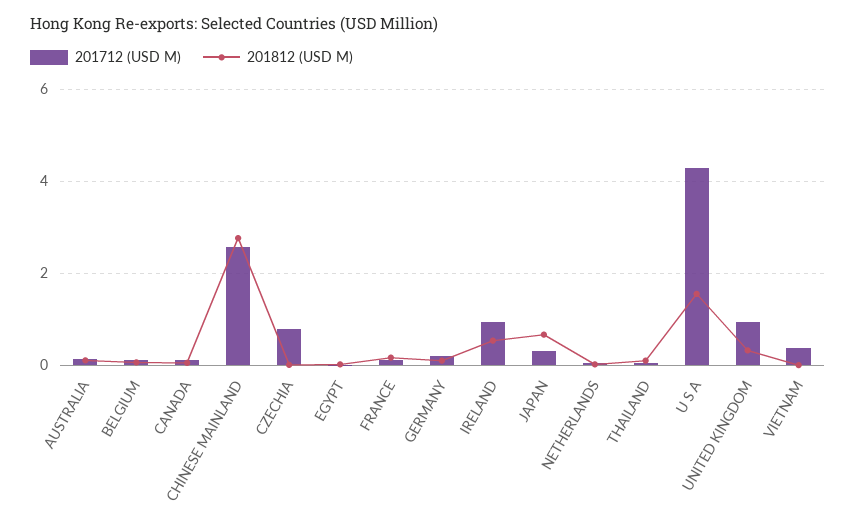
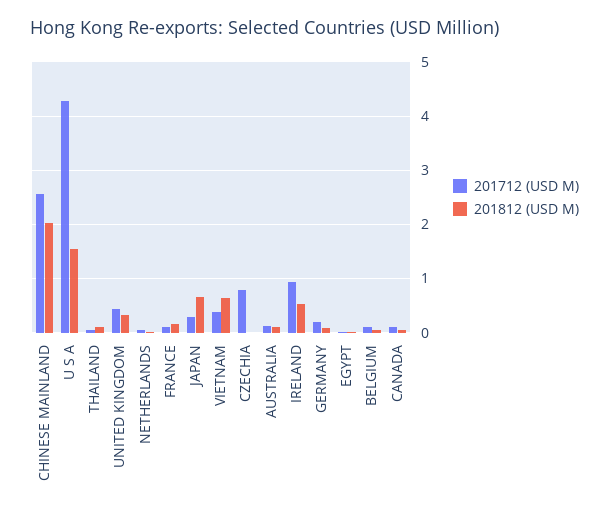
  {
    "201712 (USD M)": {
      "AUSTRALIA": 0.2,
      "BELGIUM": 0.2,
      "CANADA": 0.2,
      "CHINESE MAINLAND": 2.6,
      "CZECHIA": 0.8,
      "EGYPT": 0,
      "FRANCE": 0.2,
      "GERMANY": 0.2,
      "IRELAND": 1,
      "JAPAN": 0.4,
      "NETHERLANDS": 0,
      "THAILAND": 0,
      "U S A": 4.2,
-     "UNITED KINGDOM": 1,
+     "UNITED KINGDOM": 0.4,
      "VIETNAM": 0.4
    },
    "201812 (USD M)": {
      "AUSTRALIA": 0.2,
      "BELGIUM": 0,
      "CANADA": 0,
-     "CHINESE MAINLAND": 2.8,
+     "CHINESE MAINLAND": 2,
      "CZECHIA": 0,
      "EGYPT": 0,
      "FRANCE": 0.2,
      "GERMANY": 0,
      "IRELAND": 0.6,
      "JAPAN": 0.6,
      "NETHERLANDS": 0,
      "THAILAND": 0,
      "U S A": 1.6,
      "UNITED KINGDOM": 0.4,
-     "VIETNAM": 0
+     "VIETNAM": 0.6
    }
  }

